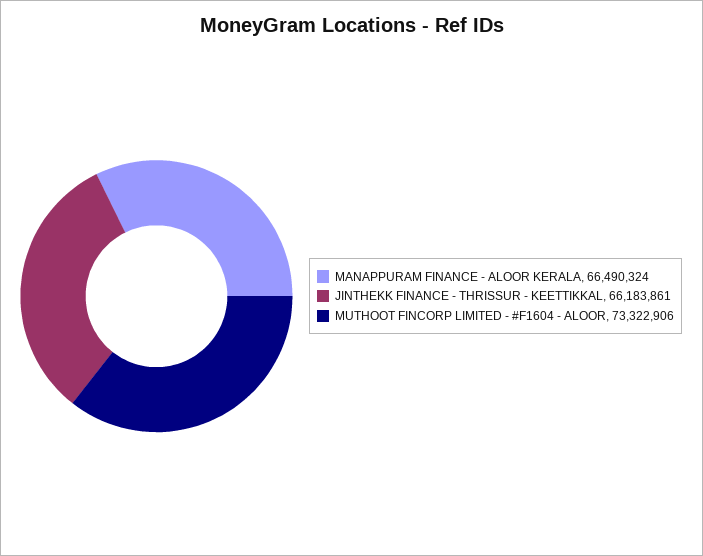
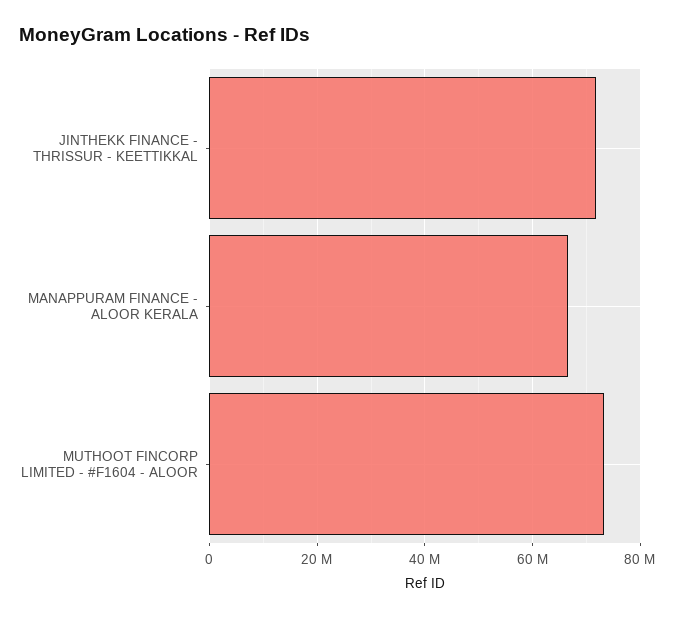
  {
    "MANAPPURAM FINANCE - ALOOR KERALA": 66490324,
-   "JINTHEKK FINANCE - THRISSUR - KEETTIKKAL": 66183861,
+   "JINTHEKK FINANCE - THRISSUR - KEETTIKKAL": 72000000,
    "MUTHOOT FINCORP LIMITED - #F1604 - ALOOR": 73322906
  }

